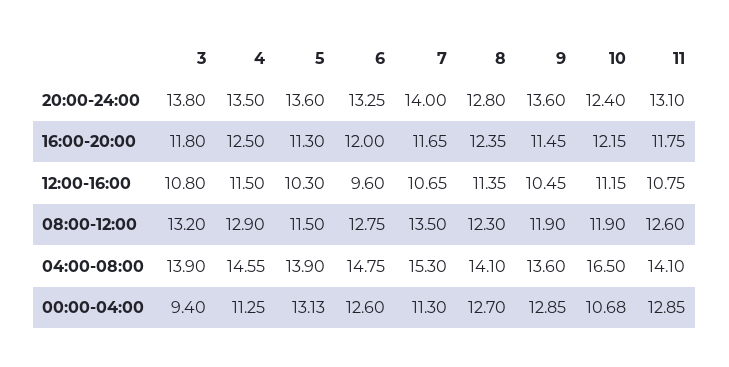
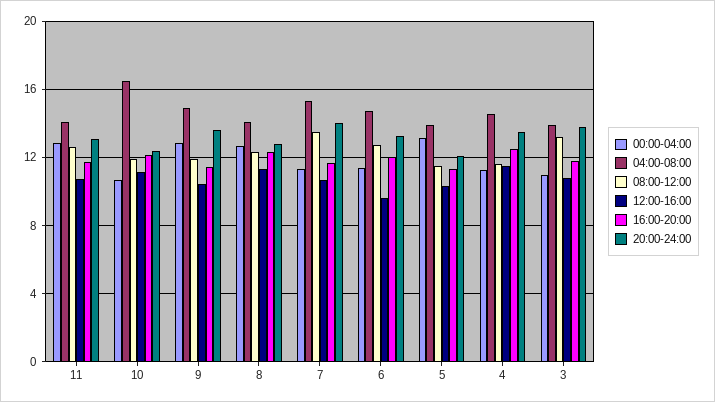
  {
    "20:00-24:00": {
      "3": 13.8,
      "4": 13.5,
-     "5": 13.6,
+     "5": 12,
      "6": 13.25,
      "7": 14,
      "8": 12.8,
      "9": 13.6,
      "10": 12.4,
      "11": 13.1
    },
    "16:00-20:00": {
      "3": 11.8,
      "4": 12.5,
      "5": 11.3,
      "6": 12,
      "7": 11.65,
      "8": 12.35,
      "9": 11.45,
      "10": 12.15,
      "11": 11.75
    },
    "12:00-16:00": {
      "3": 10.8,
      "4": 11.5,
      "5": 10.3,
      "6": 9.6,
      "7": 10.65,
      "8": 11.35,
      "9": 10.45,
      "10": 11.15,
      "11": 10.75
    },
    "08:00-12:00": {
      "3": 13.2,
-     "4": 12.9,
+     "4": 11.5,
      "5": 11.5,
      "6": 12.75,
      "7": 13.5,
      "8": 12.3,
      "9": 11.9,
      "10": 11.9,
      "11": 12.6
    },
    "04:00-08:00": {
      "3": 13.9,
      "4": 14.55,
      "5": 13.9,
      "6": 14.75,
      "7": 15.3,
      "8": 14.1,
-     "9": 13.6,
+     "9": 15,
      "10": 16.5,
      "11": 14.1
    },
    "00:00-04:00": {
-     "3": 9.4,
+     "3": 11,
      "4": 11.25,
      "5": 13.13,
-     "6": 12.6,
+     "6": 11.5,
      "7": 11.3,
      "8": 12.7,
      "9": 12.85,
      "10": 10.68,
      "11": 12.85
    }
  }

